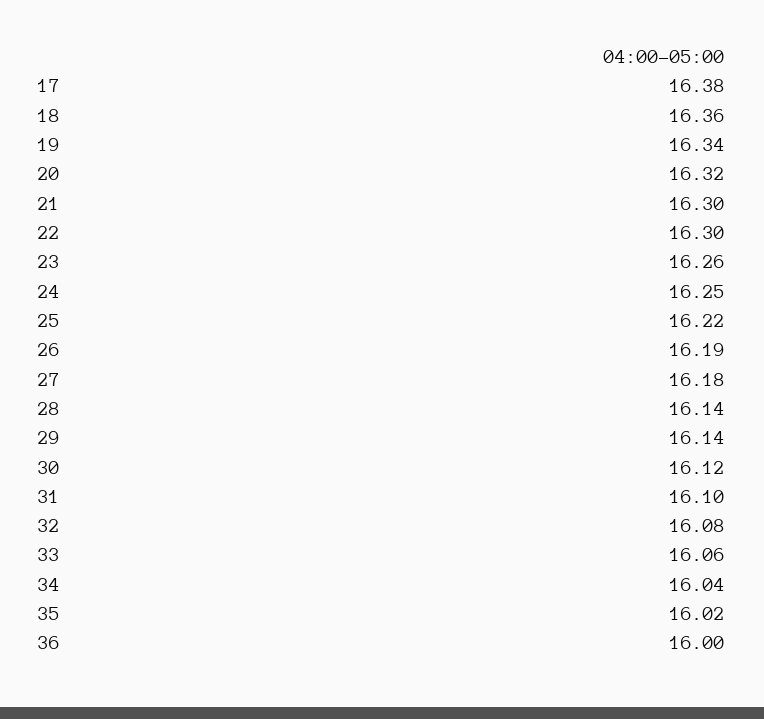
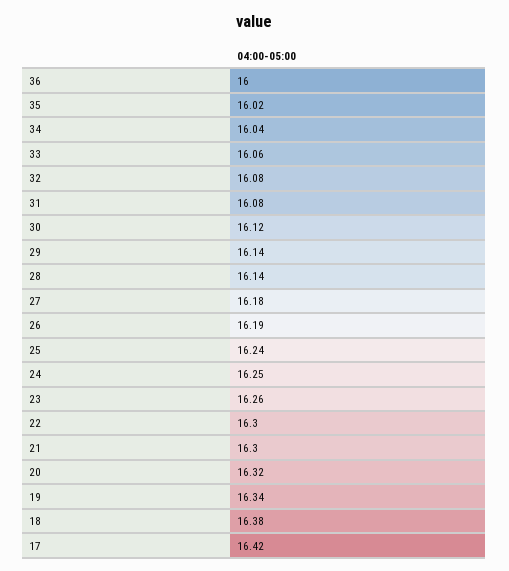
  {
-   "17": 16.38,
+   "17": 16.42,
-   "18": 16.36,
+   "18": 16.38,
    "19": 16.34,
    "20": 16.32,
    "21": 16.3,
    "22": 16.3,
    "23": 16.26,
    "24": 16.25,
-   "25": 16.22,
+   "25": 16.24,
    "26": 16.19,
    "27": 16.18,
    "28": 16.14,
    "29": 16.14,
    "30": 16.12,
-   "31": 16.1,
+   "31": 16.08,
    "32": 16.08,
    "33": 16.06,
    "34": 16.04,
    "35": 16.02,
    "36": 16
  }

